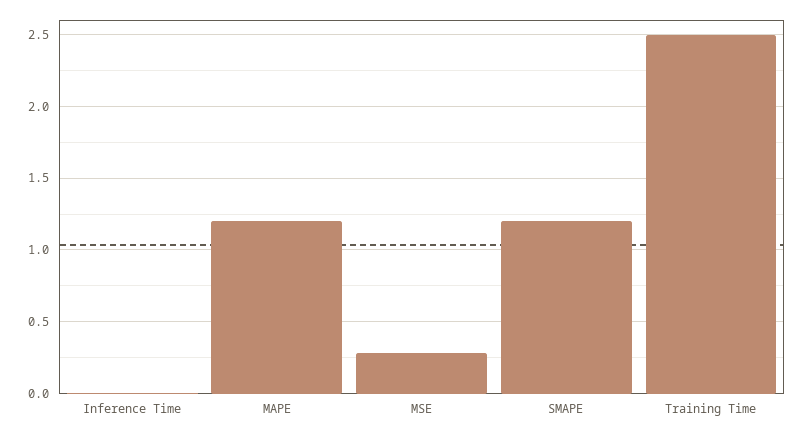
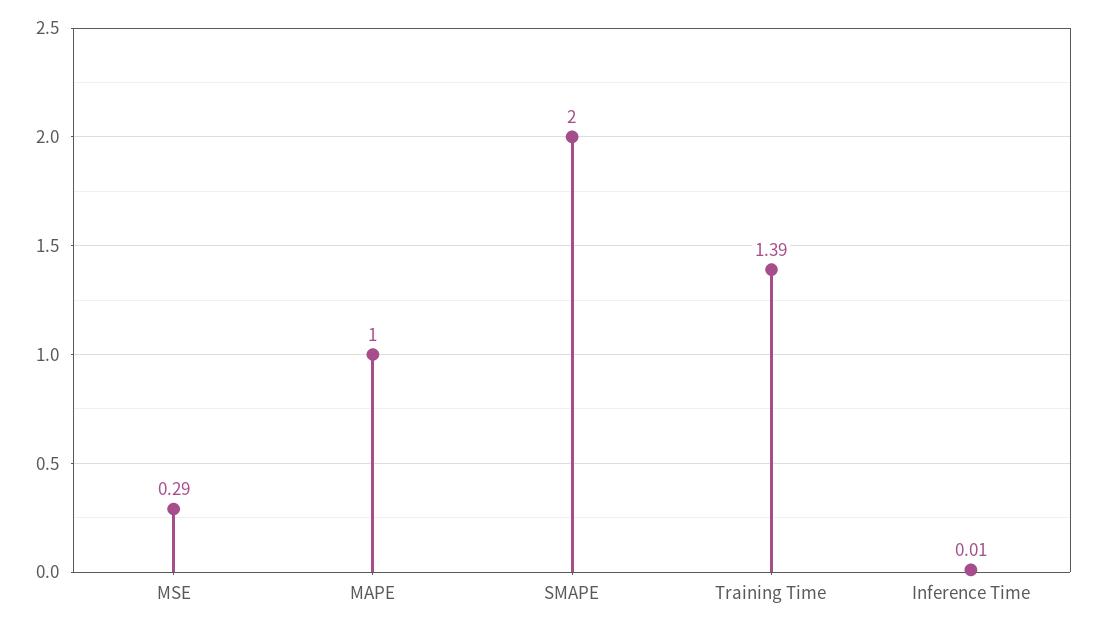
  {
    "Inference Time": 0.01,
-   "MAPE": 1.2,
+   "MAPE": 1,
    "MSE": 0.29,
-   "SMAPE": 1.2,
+   "SMAPE": 2,
-   "Training Time": 2.5
+   "Training Time": 1.39
  }

